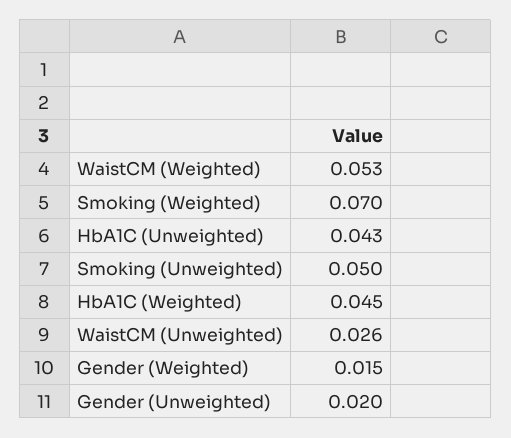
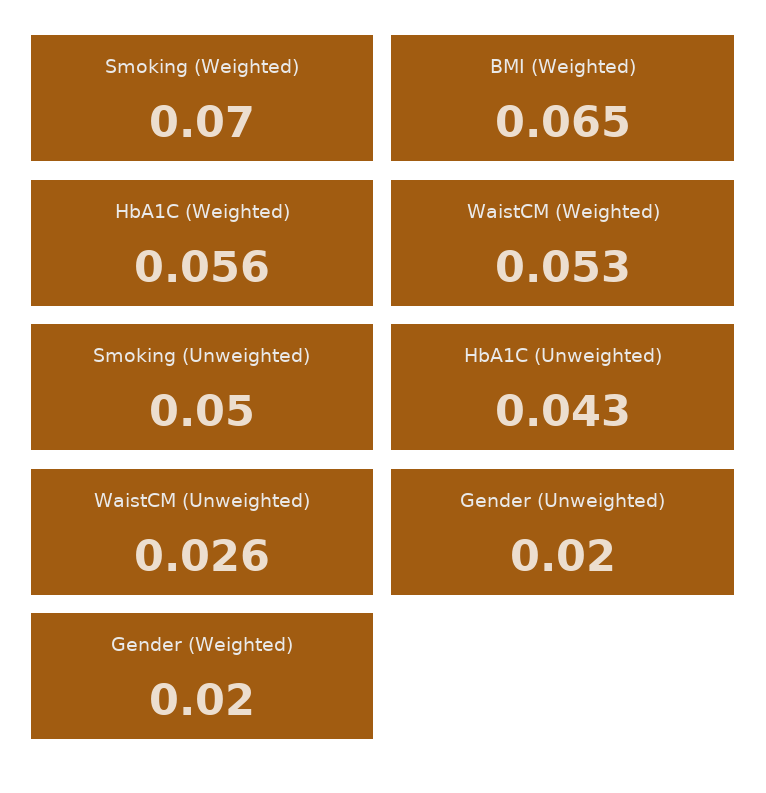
  {
    "WaistCM (Weighted)": 0.053,
    "Smoking (Weighted)": 0.07,
    "HbA1C (Unweighted)": 0.043,
    "Smoking (Unweighted)": 0.05,
-   "HbA1C (Weighted)": 0.045,
+   "HbA1C (Weighted)": 0.056,
    "WaistCM (Unweighted)": 0.026,
-   "Gender (Weighted)": 0.015,
+   "Gender (Weighted)": 0.02,
-   "Gender (Unweighted)": 0.02
+   "Gender (Unweighted)": 0.02,
+   "BMI (Weighted)": 0.065
  }

